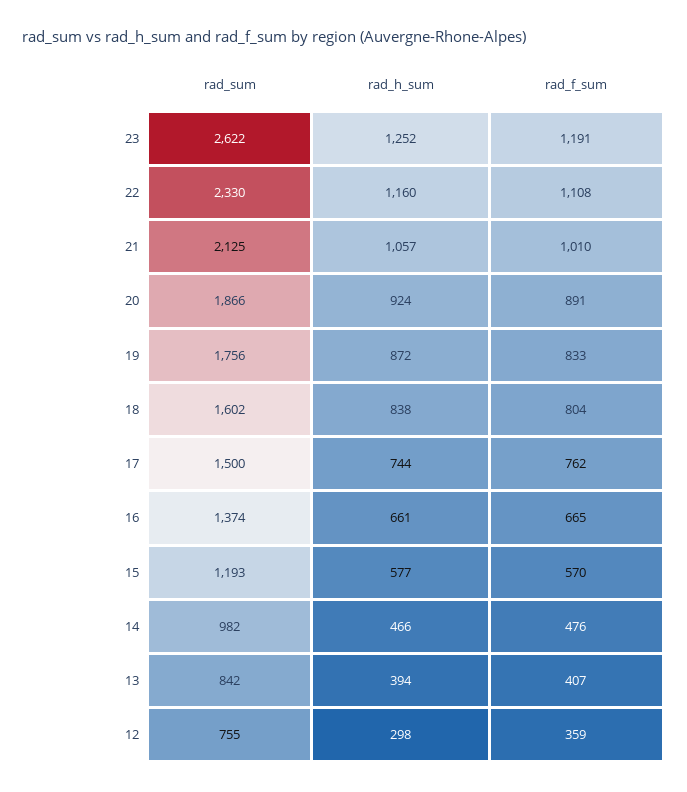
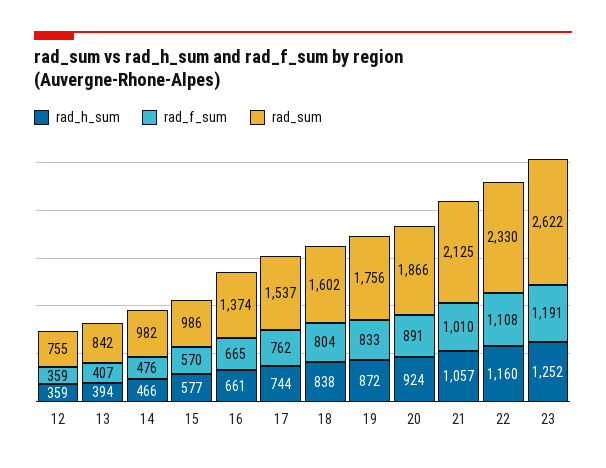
  {
    "rad_sum": {
      "23": 2622,
      "22": 2330,
      "21": 2125,
      "20": 1866,
      "19": 1756,
      "18": 1602,
-     "17": 1500,
+     "17": 1537,
      "16": 1374,
-     "15": 1193,
+     "15": 986,
      "14": 982,
      "13": 842,
      "12": 755
    },
    "rad_h_sum": {
      "23": 1252,
      "22": 1160,
      "21": 1057,
      "20": 924,
      "19": 872,
      "18": 838,
      "17": 744,
      "16": 661,
      "15": 577,
      "14": 466,
      "13": 394,
-     "12": 298
+     "12": 359
    },
    "rad_f_sum": {
      "23": 1191,
      "22": 1108,
      "21": 1010,
      "20": 891,
      "19": 833,
      "18": 804,
      "17": 762,
      "16": 665,
      "15": 570,
      "14": 476,
      "13": 407,
      "12": 359
    }
  }

